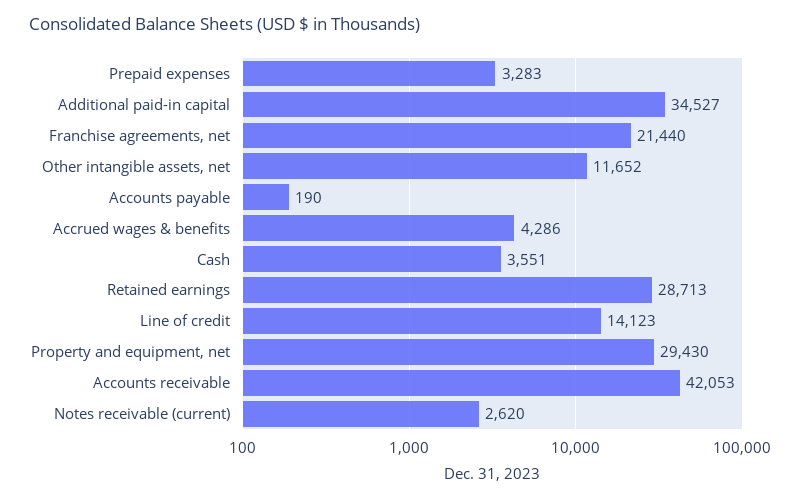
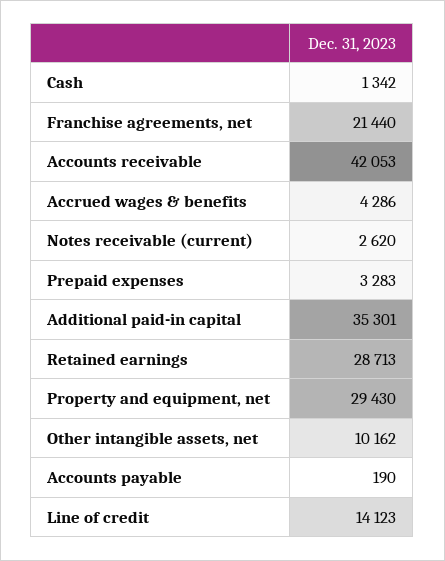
  {
    "Prepaid expenses": 3283,
-   "Additional paid-in capital": 34527,
+   "Additional paid-in capital": 35301,
    "Franchise agreements, net": 21440,
-   "Other intangible assets, net": 11652,
+   "Other intangible assets, net": 10162,
    "Accounts payable": 190,
    "Accrued wages & benefits": 4286,
-   "Cash": 3551,
+   "Cash": 1342,
    "Retained earnings": 28713,
    "Line of credit": 14123,
    "Property and equipment, net": 29430,
    "Accounts receivable": 42053,
    "Notes receivable (current)": 2620
  }

